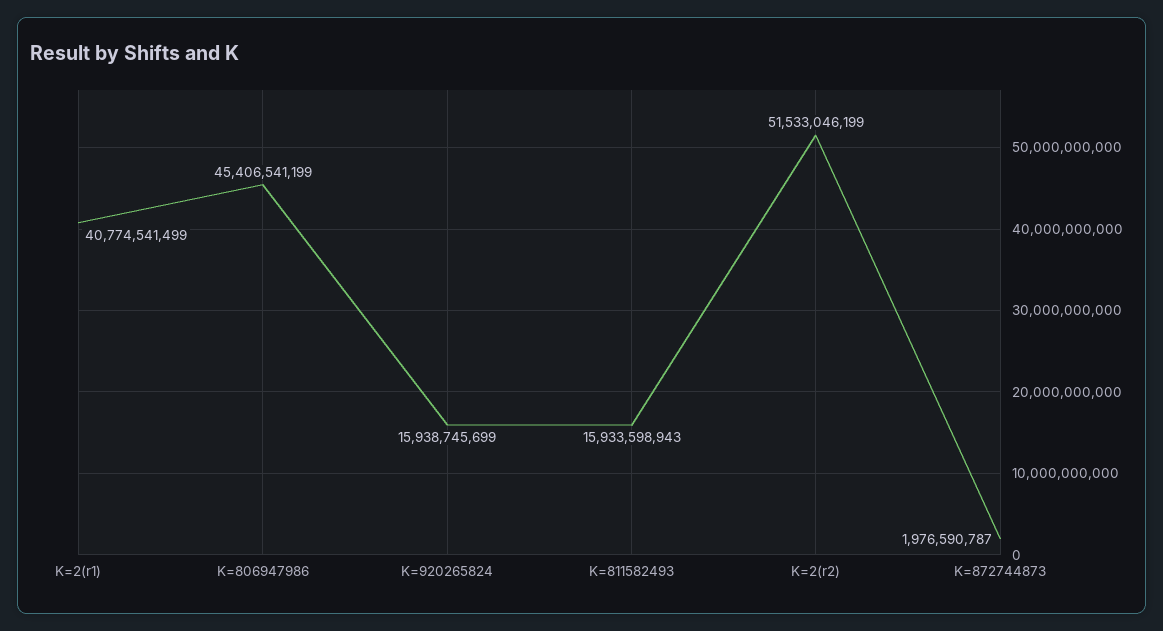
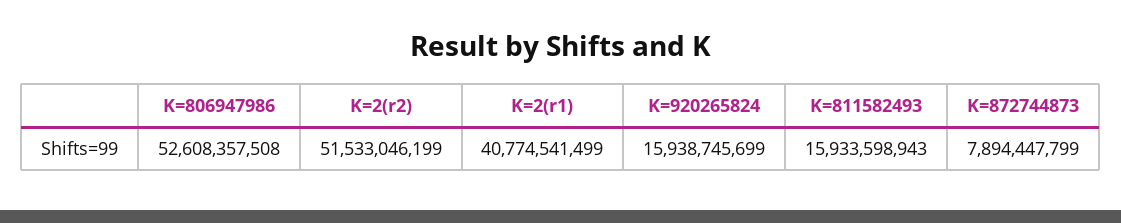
  {
    "K=2(r1)": 40774541499,
-   "K=806947986": 45406541199,
+   "K=806947986": 52608357508,
    "K=920265824": 15938745699,
    "K=811582493": 15933598943,
    "K=2(r2)": 51533046199,
-   "K=872744873": 1976590787
+   "K=872744873": 7894447799
  }

